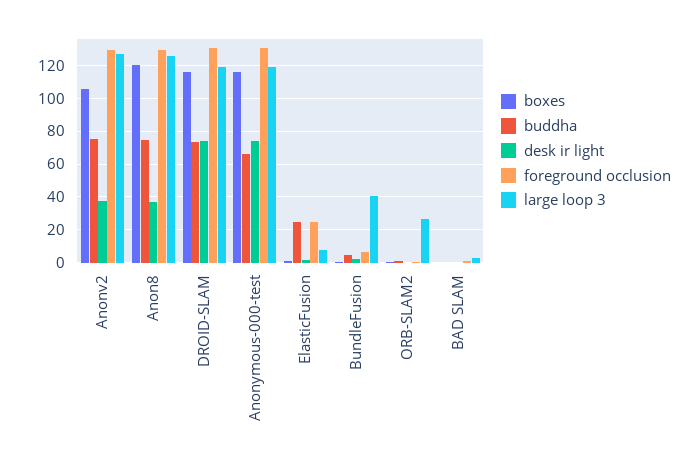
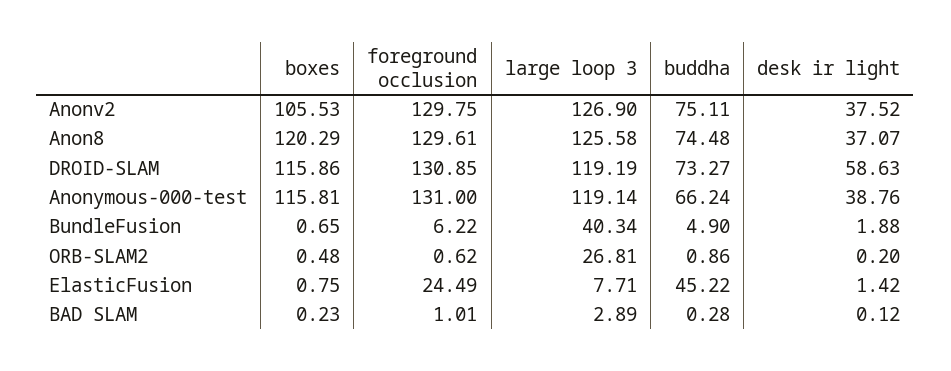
  {
    "boxes": {
      "Anonv2": 105.53,
      "Anon8": 120.29,
      "DROID-SLAM": 115.86,
      "Anonymous-000-test": 115.81,
      "ElasticFusion": 0.75,
      "BundleFusion": 0.65,
      "ORB-SLAM2": 0.48,
      "BAD SLAM": 0.23
    },
    "buddha": {
      "Anonv2": 75.11,
      "Anon8": 74.48,
      "DROID-SLAM": 73.27,
      "Anonymous-000-test": 66.24,
-     "ElasticFusion": 25,
+     "ElasticFusion": 45.22,
      "BundleFusion": 4.9,
      "ORB-SLAM2": 0.86,
      "BAD SLAM": 0.28
    },
    "desk ir light": {
      "Anonv2": 37.52,
      "Anon8": 37.07,
-     "DROID-SLAM": 75,
+     "DROID-SLAM": 58.63,
-     "Anonymous-000-test": 75,
+     "Anonymous-000-test": 38.76,
      "ElasticFusion": 1.42,
      "BundleFusion": 1.88,
      "ORB-SLAM2": 0.2,
      "BAD SLAM": 0.12
    },
    "foreground occlusion": {
      "Anonv2": 129.75,
      "Anon8": 129.61,
      "DROID-SLAM": 130.85,
      "Anonymous-000-test": 131,
      "ElasticFusion": 24.49,
      "BundleFusion": 6.22,
      "ORB-SLAM2": 0.62,
      "BAD SLAM": 1.01
    },
    "large loop 3": {
      "Anonv2": 126.9,
      "Anon8": 125.58,
      "DROID-SLAM": 119.19,
      "Anonymous-000-test": 119.14,
      "ElasticFusion": 7.71,
      "BundleFusion": 40.34,
      "ORB-SLAM2": 26.81,
      "BAD SLAM": 2.89
    }
  }

